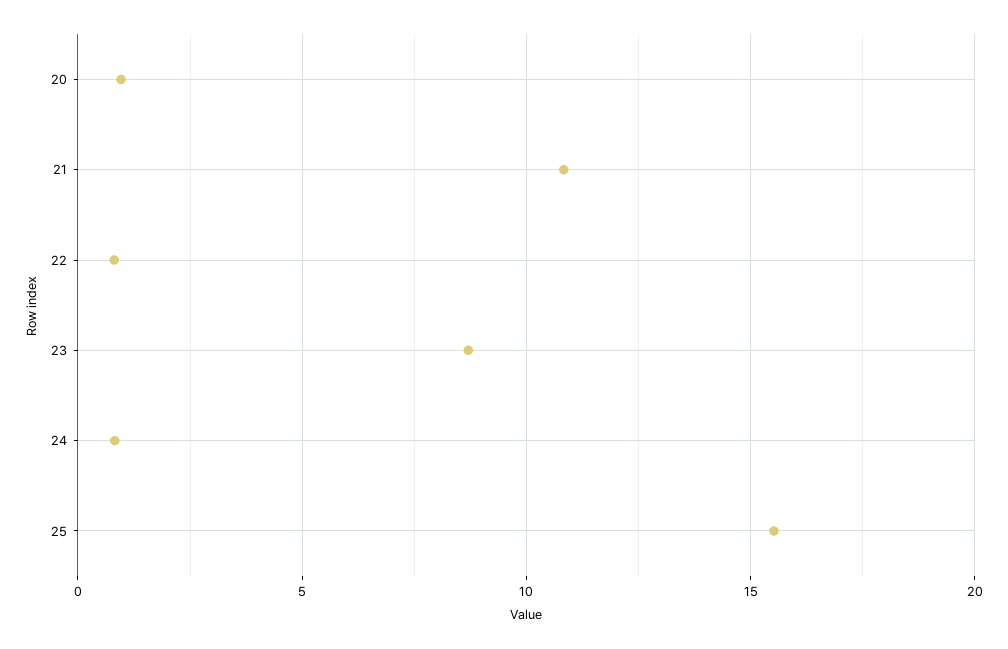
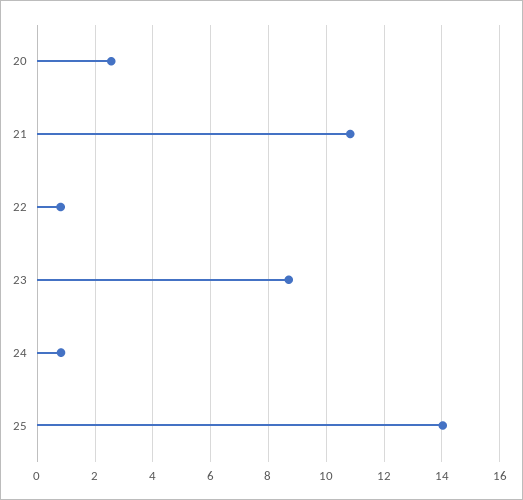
  {
-   "20": 1,
+   "20": 2.5,
    "21": 10.75,
    "22": 0.75,
    "23": 8.75,
    "24": 0.75,
-   "25": 15.5
+   "25": 14
  }

